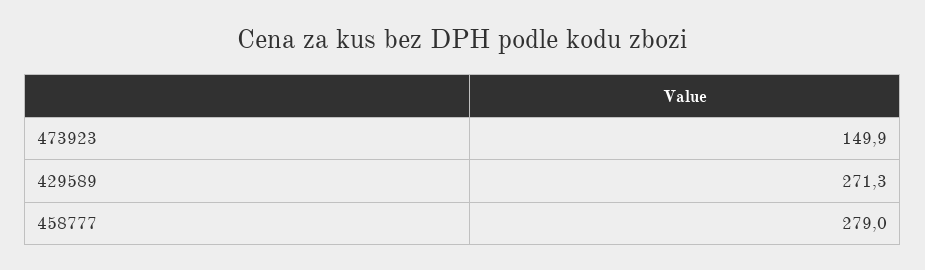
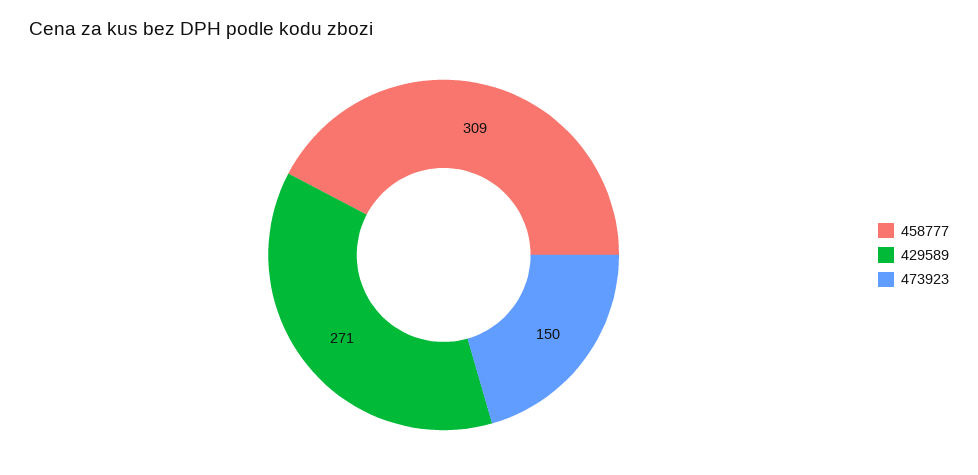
  {
    "473923": 149.9,
    "429589": 271.3,
-   "458777": 279
+   "458777": 309
  }

